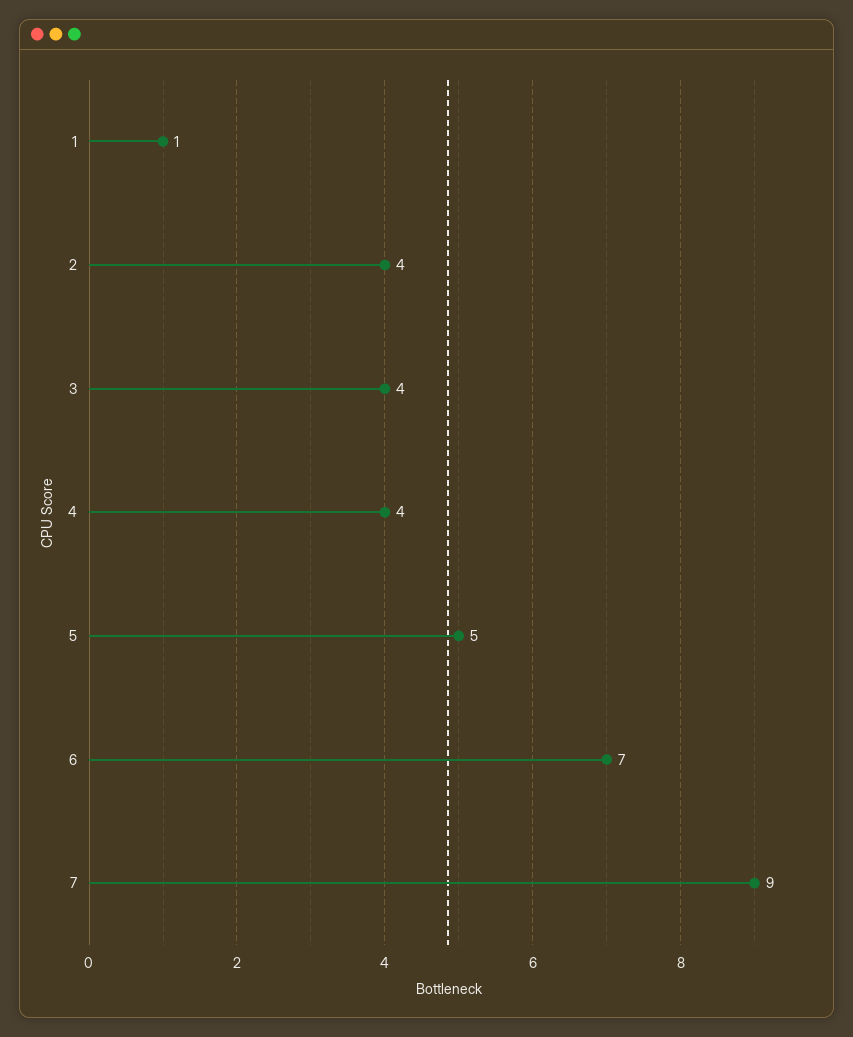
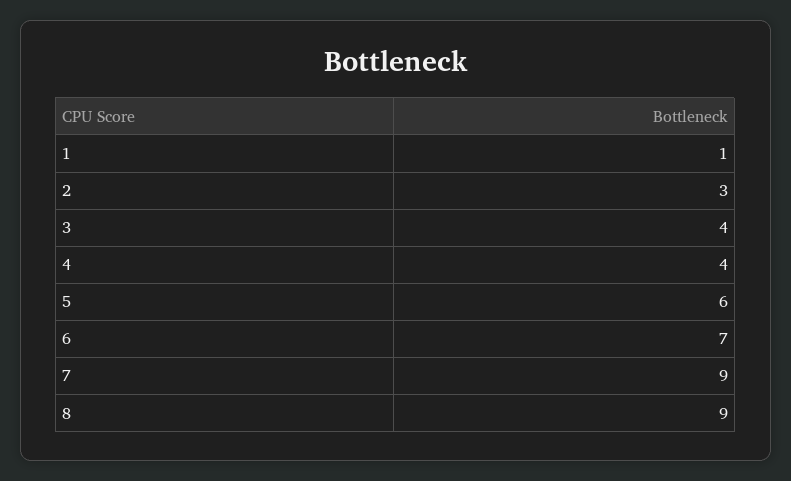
  {
    "1": 1,
-   "2": 4,
+   "2": 3,
    "3": 4,
    "4": 4,
-   "5": 5,
+   "5": 6,
    "6": 7,
-   "7": 9
+   "7": 9,
+   "8": 9
  }

